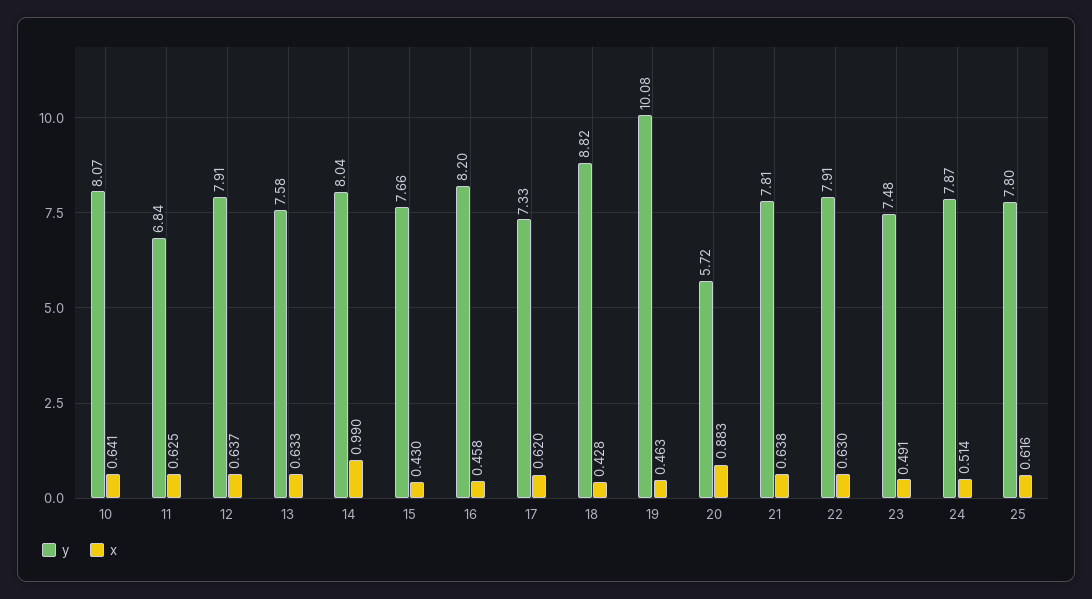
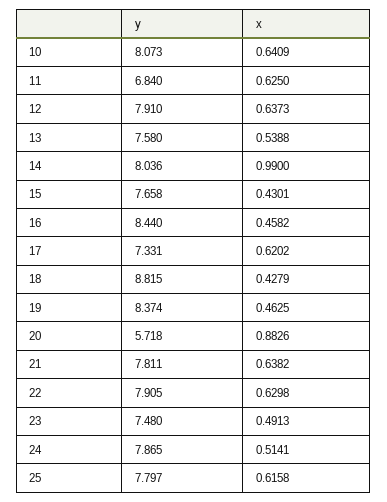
  {
    "y": {
      "10": 8.073,
      "11": 6.84,
      "12": 7.91,
      "13": 7.58,
      "14": 8.036,
      "15": 7.658,
-     "16": 8.2,
+     "16": 8.44,
      "17": 7.331,
      "18": 8.815,
-     "19": 10.08,
+     "19": 8.374,
      "20": 5.718,
      "21": 7.811,
      "22": 7.905,
      "23": 7.48,
      "24": 7.865,
      "25": 7.797
    },
    "x": {
      "10": 0.6409,
      "11": 0.625,
      "12": 0.6373,
-     "13": 0.633,
+     "13": 0.5388,
      "14": 0.99,
      "15": 0.4301,
      "16": 0.4582,
      "17": 0.6202,
      "18": 0.4279,
      "19": 0.4625,
      "20": 0.8826,
      "21": 0.6382,
      "22": 0.6298,
      "23": 0.4913,
      "24": 0.5141,
      "25": 0.6158
    }
  }

